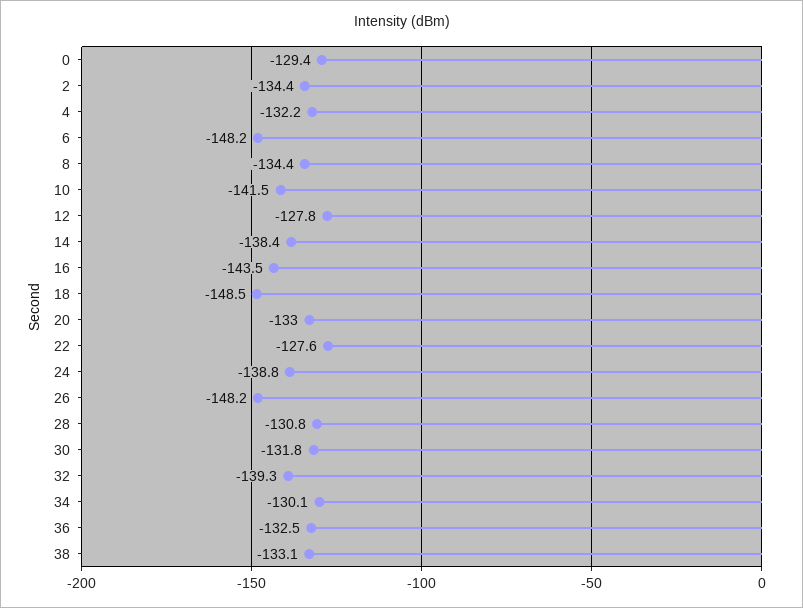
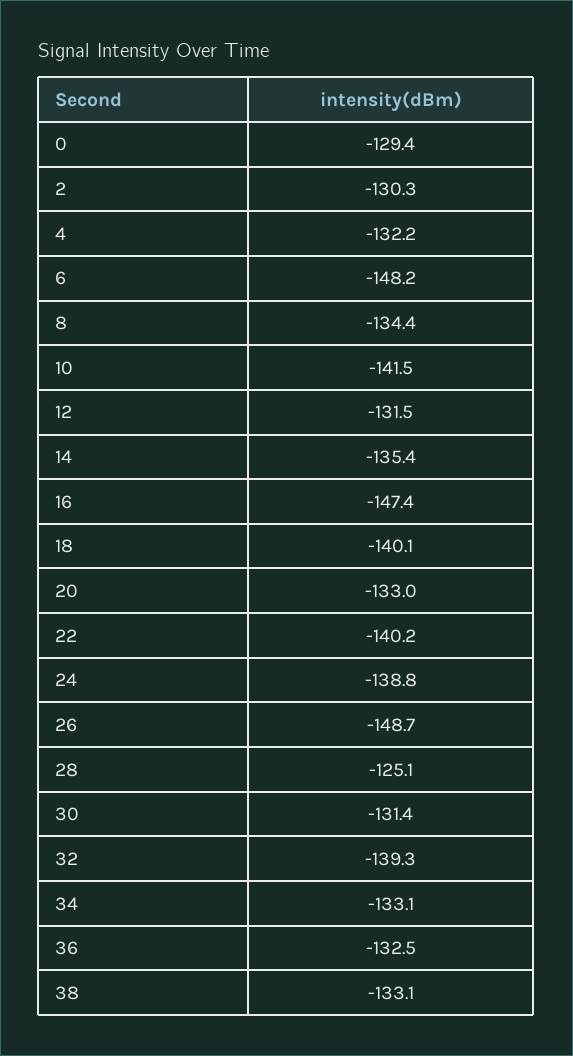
  {
    "0": -129.4,
-   "2": -134.4,
+   "2": -130.3,
    "4": -132.2,
    "6": -148.2,
    "8": -134.4,
    "10": -141.5,
-   "12": -127.8,
+   "12": -131.5,
-   "14": -138.4,
+   "14": -135.4,
-   "16": -143.5,
+   "16": -147.4,
-   "18": -148.5,
+   "18": -140.1,
    "20": -133,
-   "22": -127.6,
+   "22": -140.2,
    "24": -138.8,
-   "26": -148.2,
+   "26": -148.7,
-   "28": -130.8,
+   "28": -125.1,
-   "30": -131.8,
+   "30": -131.4,
    "32": -139.3,
-   "34": -130.1,
+   "34": -133.1,
    "36": -132.5,
    "38": -133.1
  }

